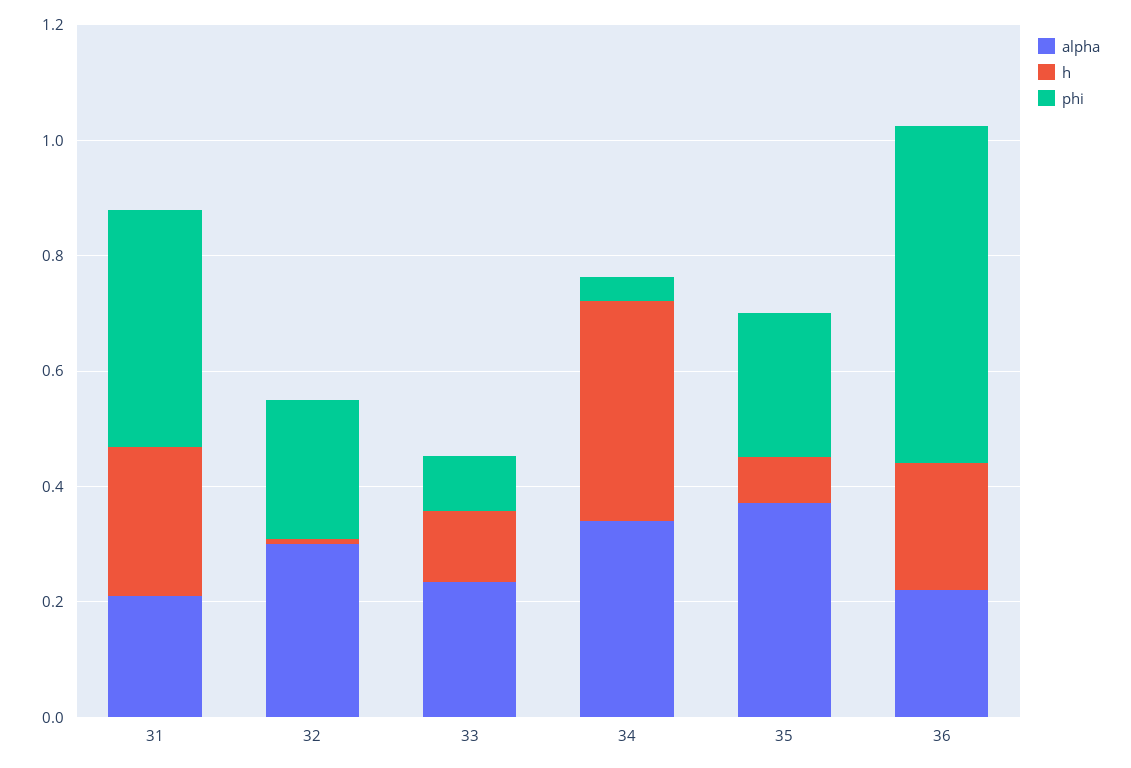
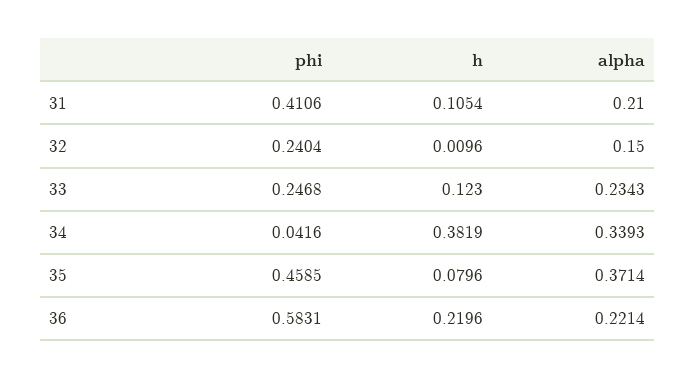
  {
    "alpha": {
      "31": 0.21,
-     "32": 0.3,
+     "32": 0.15,
      "33": 0.2343,
      "34": 0.3393,
      "35": 0.3714,
      "36": 0.2214
    },
    "h": {
-     "31": 0.25,
+     "31": 0.1054,
      "32": 0.0096,
      "33": 0.123,
      "34": 0.3819,
      "35": 0.0796,
      "36": 0.2196
    },
    "phi": {
      "31": 0.4106,
      "32": 0.2404,
-     "33": 0.1,
+     "33": 0.2468,
      "34": 0.0416,
-     "35": 0.25,
+     "35": 0.4585,
      "36": 0.5831
    }
  }

